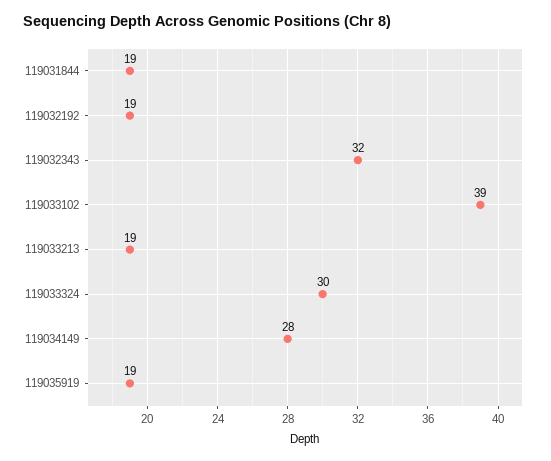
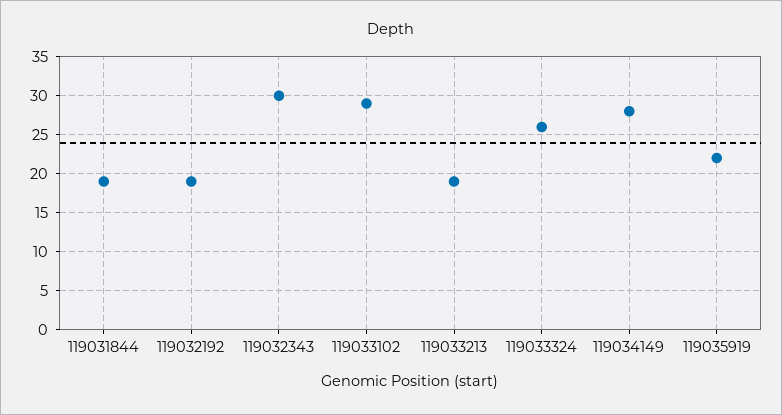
  {
    "119031844": 19,
    "119032192": 19,
-   "119032343": 32,
+   "119032343": 30,
-   "119033102": 39,
+   "119033102": 29,
    "119033213": 19,
-   "119033324": 30,
+   "119033324": 26,
    "119034149": 28,
-   "119035919": 19
+   "119035919": 22
  }

